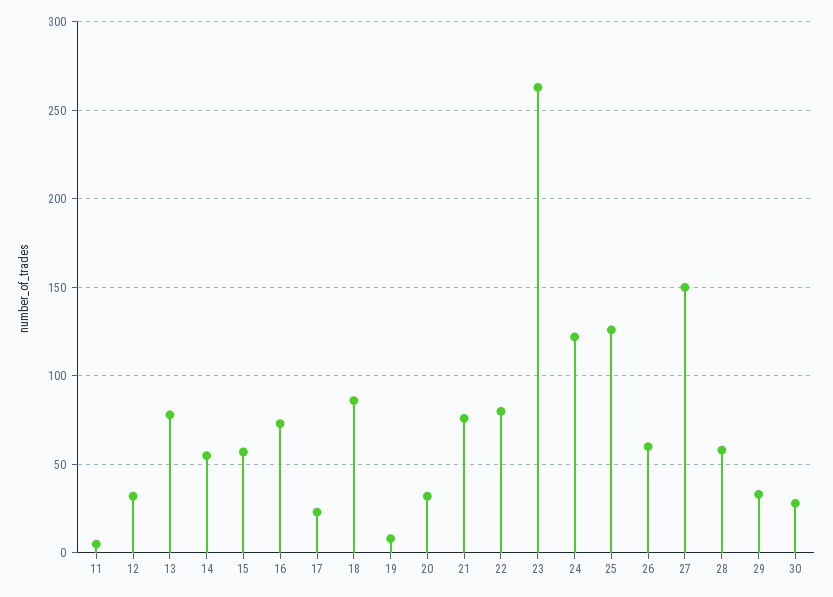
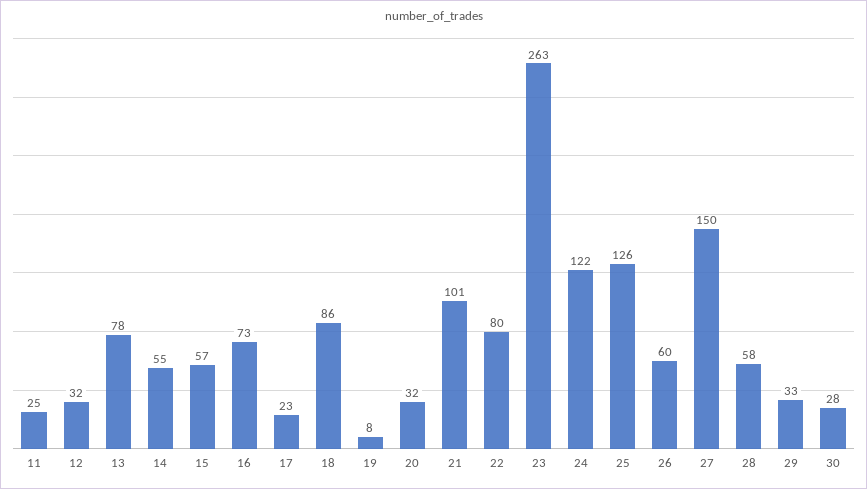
  {
-   "11": 5,
+   "11": 25,
    "12": 32,
    "13": 78,
    "14": 55,
    "15": 57,
    "16": 73,
    "17": 23,
    "18": 86,
    "19": 8,
    "20": 32,
-   "21": 75,
+   "21": 101,
    "22": 80,
    "23": 263,
    "24": 122,
    "25": 126,
    "26": 60,
    "27": 150,
    "28": 58,
    "29": 33,
    "30": 28
  }

